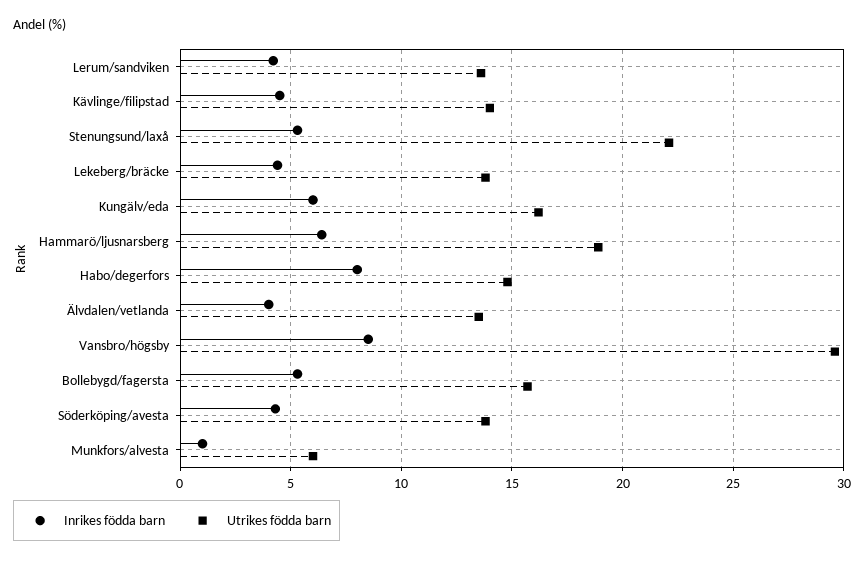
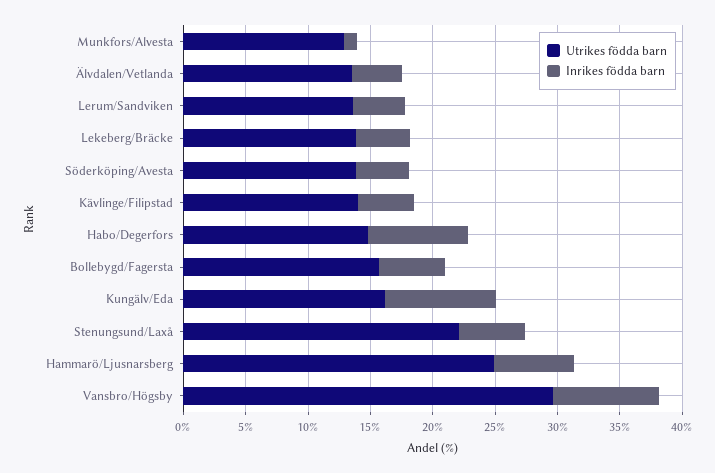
  {
    "Inrikes födda barn": {
      "Lerum/sandviken": 4,
      "Kävlinge/filipstad": 4.5,
      "Stenungsund/laxå": 5.5,
      "Lekeberg/bräcke": 4.5,
-     "Kungälv/eda": 6,
+     "Kungälv/eda": 9,
      "Hammarö/ljusnarsberg": 6.5,
      "Habo/degerfors": 8,
      "Älvdalen/vetlanda": 4,
      "Vansbro/högsby": 8.5,
      "Bollebygd/fagersta": 5.5,
      "Söderköping/avesta": 4.5,
      "Munkfors/alvesta": 1
    },
    "Utrikes födda barn": {
      "Lerum/sandviken": 13.5,
      "Kävlinge/filipstad": 14,
      "Stenungsund/laxå": 22,
      "Lekeberg/bräcke": 14,
      "Kungälv/eda": 16,
-     "Hammarö/ljusnarsberg": 19,
+     "Hammarö/ljusnarsberg": 25,
      "Habo/degerfors": 15,
      "Älvdalen/vetlanda": 13.5,
      "Vansbro/högsby": 29.5,
      "Bollebygd/fagersta": 15.5,
      "Söderköping/avesta": 14,
-     "Munkfors/alvesta": 6
+     "Munkfors/alvesta": 13
    }
  }

